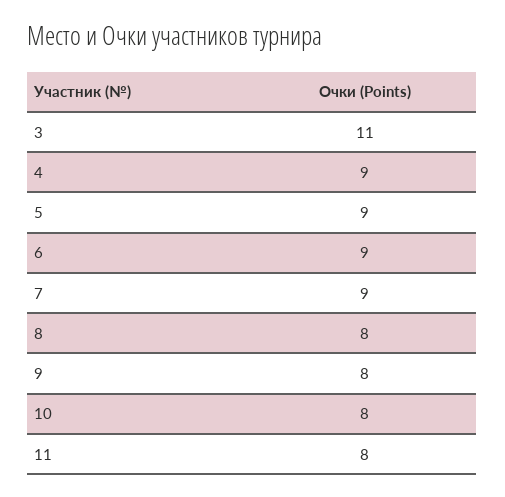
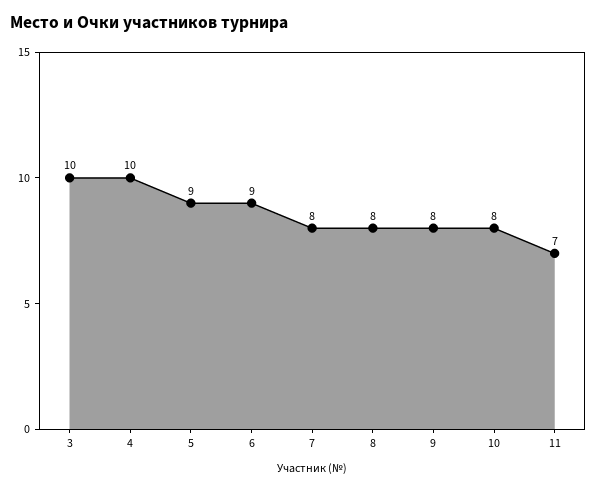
  {
-   "3": 11,
+   "3": 10,
-   "4": 9,
+   "4": 10,
    "5": 9,
    "6": 9,
-   "7": 9,
+   "7": 8,
    "8": 8,
    "9": 8,
    "10": 8,
-   "11": 8
+   "11": 7
  }

